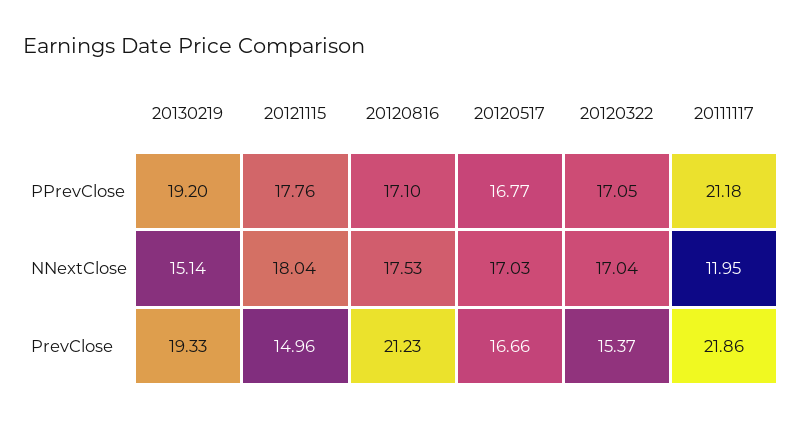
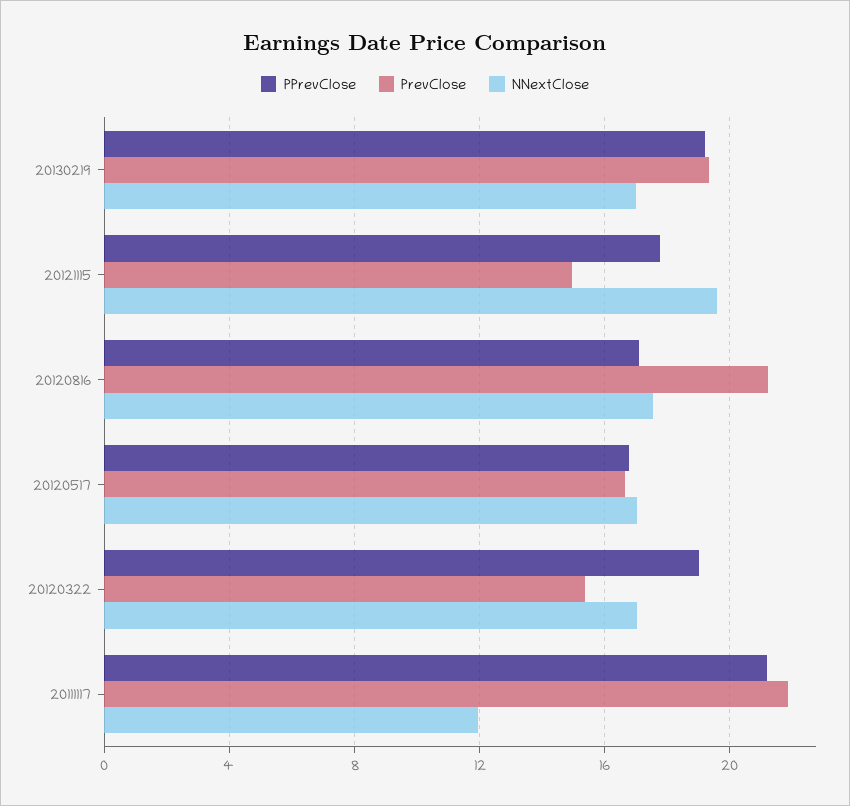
  {
    "PPrevClose": {
      "20130219": 19.2,
      "20121115": 17.76,
      "20120816": 17.1,
      "20120517": 16.77,
-     "20120322": 17.05,
+     "20120322": 19,
      "20111117": 21.18
    },
    "NNextClose": {
-     "20130219": 15.14,
+     "20130219": 17,
-     "20121115": 18.04,
+     "20121115": 19.5,
      "20120816": 17.53,
      "20120517": 17.03,
      "20120322": 17.04,
      "20111117": 11.95
    },
    "PrevClose": {
      "20130219": 19.33,
      "20121115": 14.96,
      "20120816": 21.23,
      "20120517": 16.66,
      "20120322": 15.37,
      "20111117": 21.86
    }
  }

